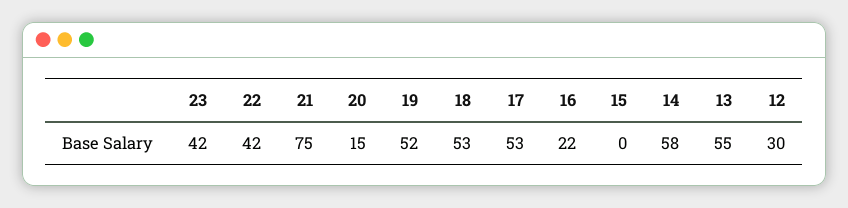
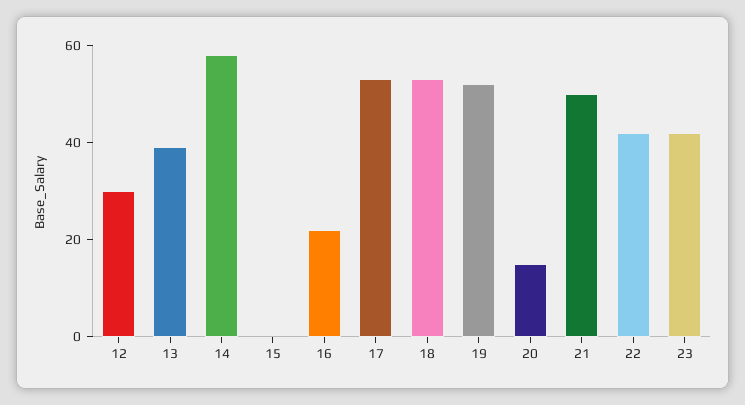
  {
    "23": 42,
    "22": 42,
-   "21": 75,
+   "21": 50,
    "20": 15,
    "19": 52,
    "18": 53,
    "17": 53,
    "16": 22,
    "15": 0,
    "14": 58,
-   "13": 55,
+   "13": 40,
    "12": 30
  }

